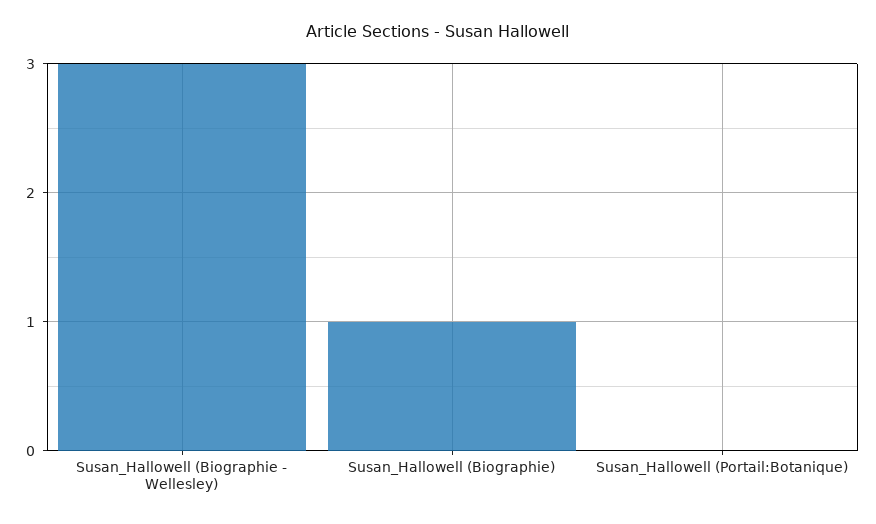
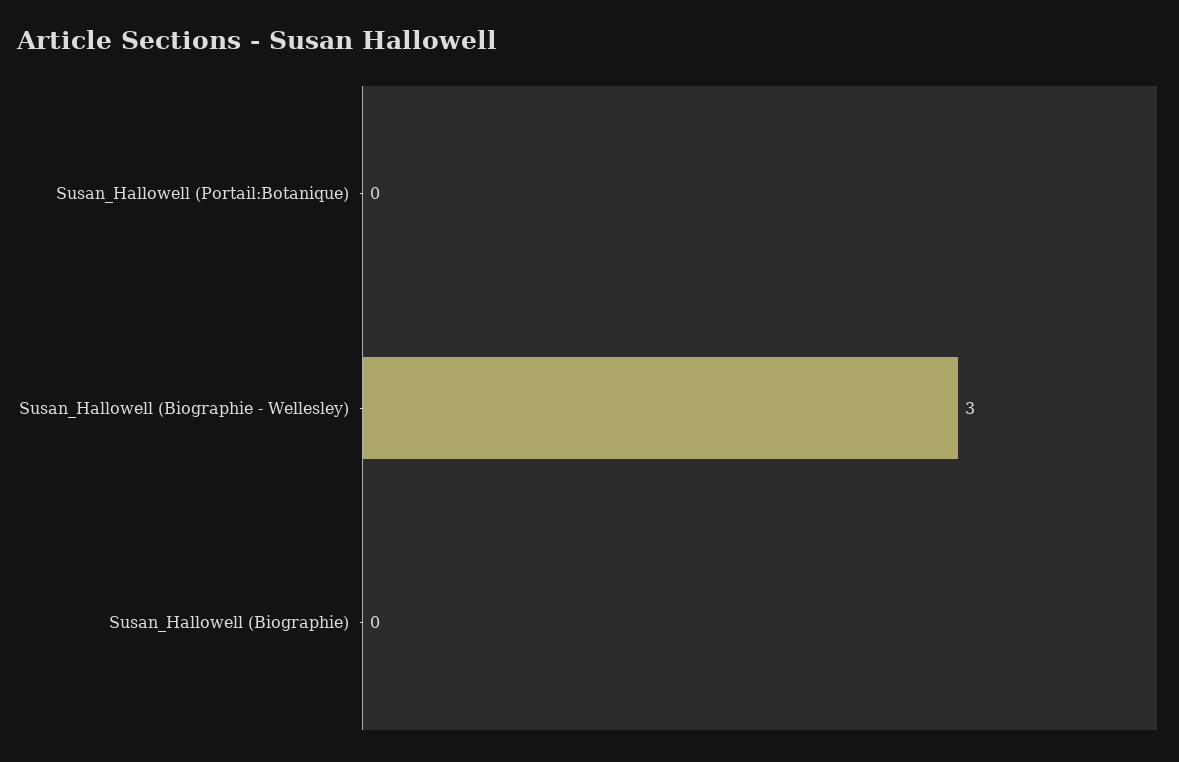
  {
    "Susan_Hallowell (Biographie - Wellesley)": 3,
-   "Susan_Hallowell (Biographie)": 1,
+   "Susan_Hallowell (Biographie)": 0,
    "Susan_Hallowell (Portail:Botanique)": 0
  }

